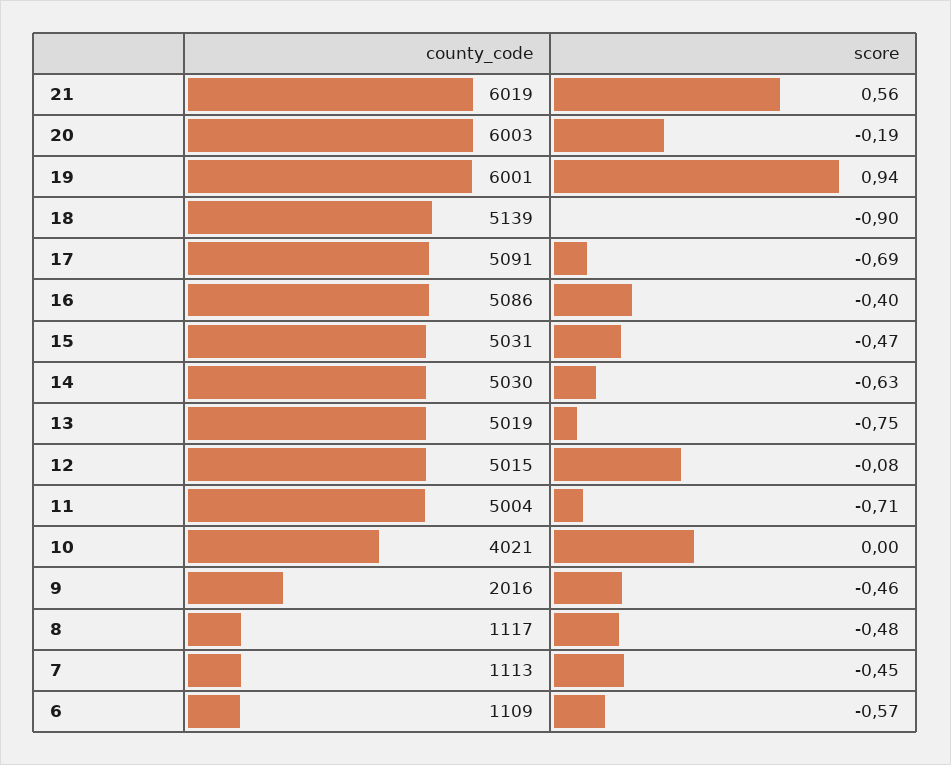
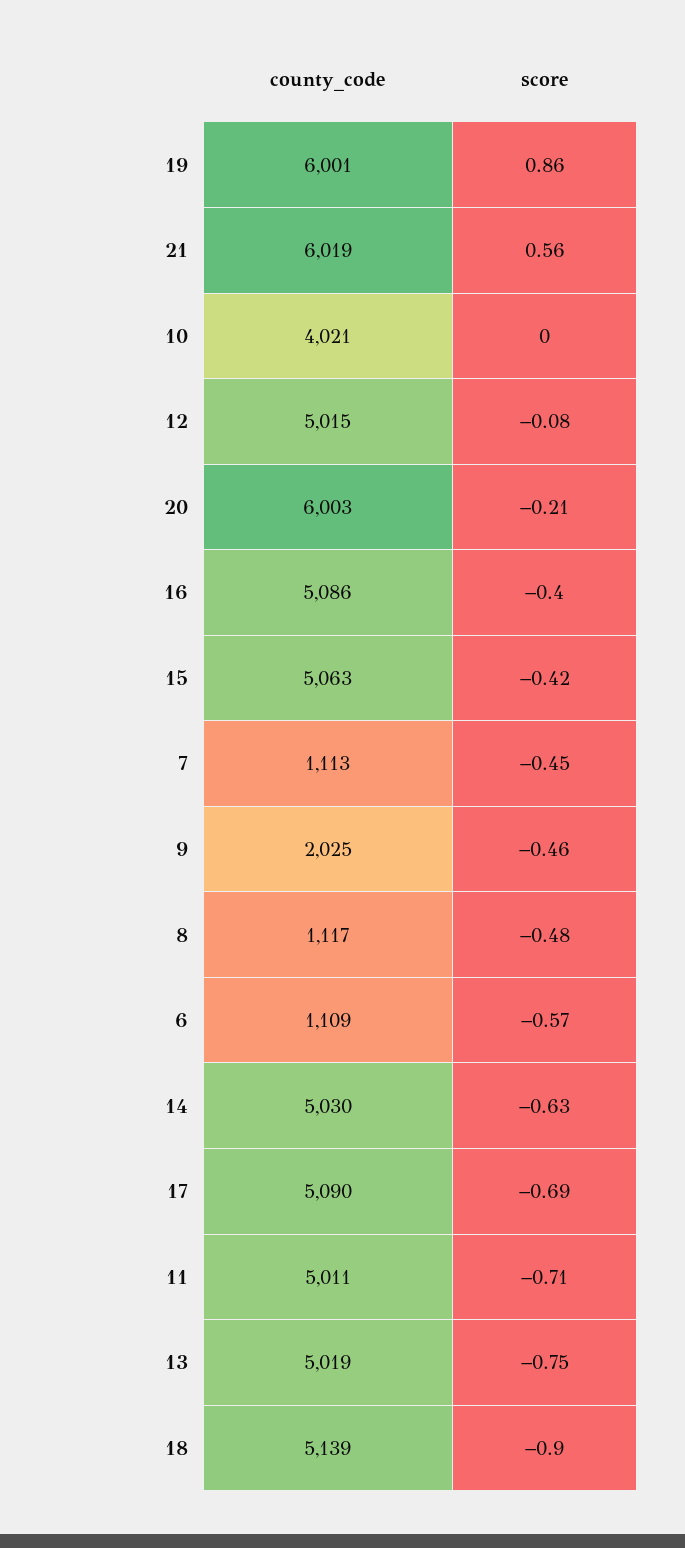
  {
    "county_code": {
      "21": 6019,
      "20": 6003,
      "19": 6001,
      "18": 5139,
-     "17": 5091,
+     "17": 5090,
      "16": 5086,
-     "15": 5031,
+     "15": 5063,
      "14": 5030,
      "13": 5019,
      "12": 5015,
-     "11": 5004,
+     "11": 5011,
      "10": 4021,
-     "9": 2016,
+     "9": 2025,
      "8": 1117,
      "7": 1113,
      "6": 1109
    },
    "score": {
      "21": 0.56,
-     "20": -0.19,
+     "20": -0.21,
-     "19": 0.94,
+     "19": 0.86,
      "18": -0.9,
      "17": -0.69,
      "16": -0.4,
-     "15": -0.47,
+     "15": -0.42,
      "14": -0.63,
      "13": -0.75,
      "12": -0.08,
      "11": -0.71,
      "10": 0,
      "9": -0.46,
      "8": -0.48,
      "7": -0.45,
      "6": -0.57
    }
  }

